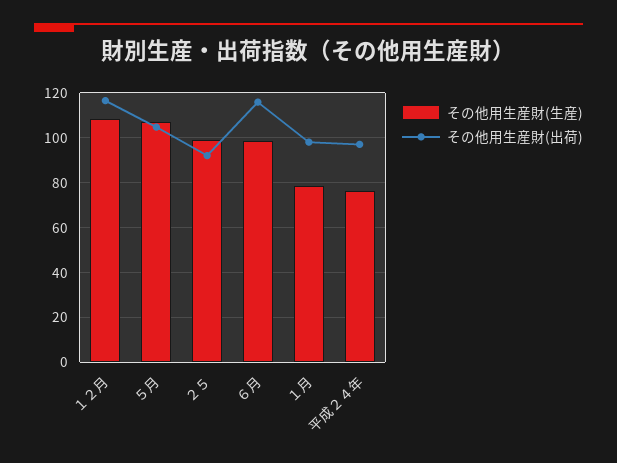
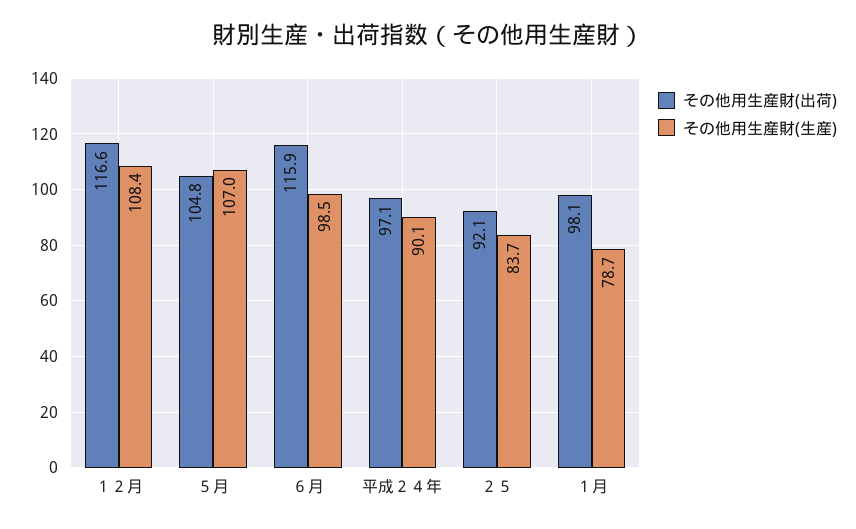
  {
    "その他用生産財(生産)": {
      "１２月": 108.4,
      "５月": 107,
-     "２５": 100,
+     "２５": 83.7,
      "６月": 98.5,
      "１月": 78.7,
-     "平成２４年": 75
+     "平成２４年": 90.1
    },
    "その他用生産財(出荷)": {
      "１２月": 116.6,
      "５月": 104.8,
      "２５": 92.1,
      "６月": 115.9,
      "１月": 98.1,
      "平成２４年": 97.1
    }
  }

